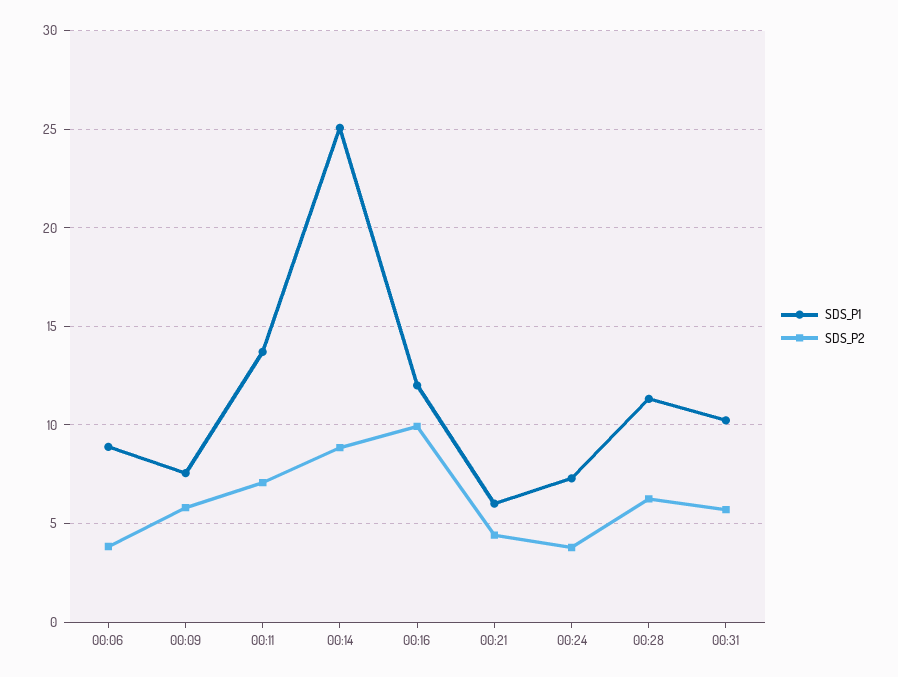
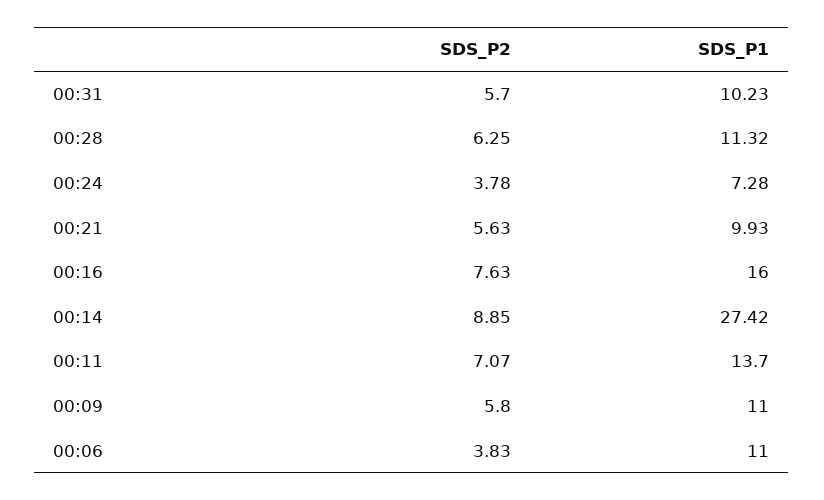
  {
    "SDS_P1": {
-     "00:06": 9,
+     "00:06": 11,
-     "00:09": 7.5,
+     "00:09": 11,
      "00:11": 13.7,
-     "00:14": 25,
+     "00:14": 27.42,
-     "00:16": 12,
+     "00:16": 16,
-     "00:21": 6,
+     "00:21": 9.93,
      "00:24": 7.28,
      "00:28": 11.32,
      "00:31": 10.23
    },
    "SDS_P2": {
      "00:06": 3.83,
      "00:09": 5.8,
      "00:11": 7.07,
      "00:14": 8.85,
-     "00:16": 10,
+     "00:16": 7.63,
-     "00:21": 4.5,
+     "00:21": 5.63,
      "00:24": 3.78,
      "00:28": 6.25,
      "00:31": 5.7
    }
  }

